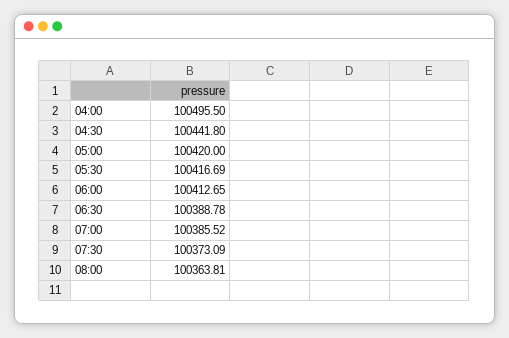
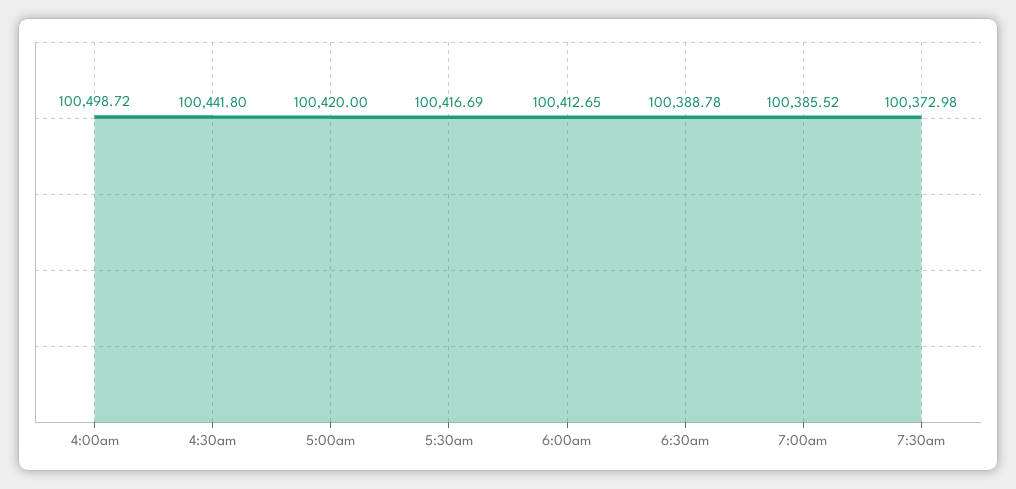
  {
-   "04:00": 100495.5,
+   "04:00": 100498.72,
    "04:30": 100441.8,
    "05:00": 100420,
    "05:30": 100416.69,
    "06:00": 100412.65,
    "06:30": 100388.78,
    "07:00": 100385.52,
-   "07:30": 100373.09,
+   "07:30": 100372.98
-   "08:00": 100363.81
  }

